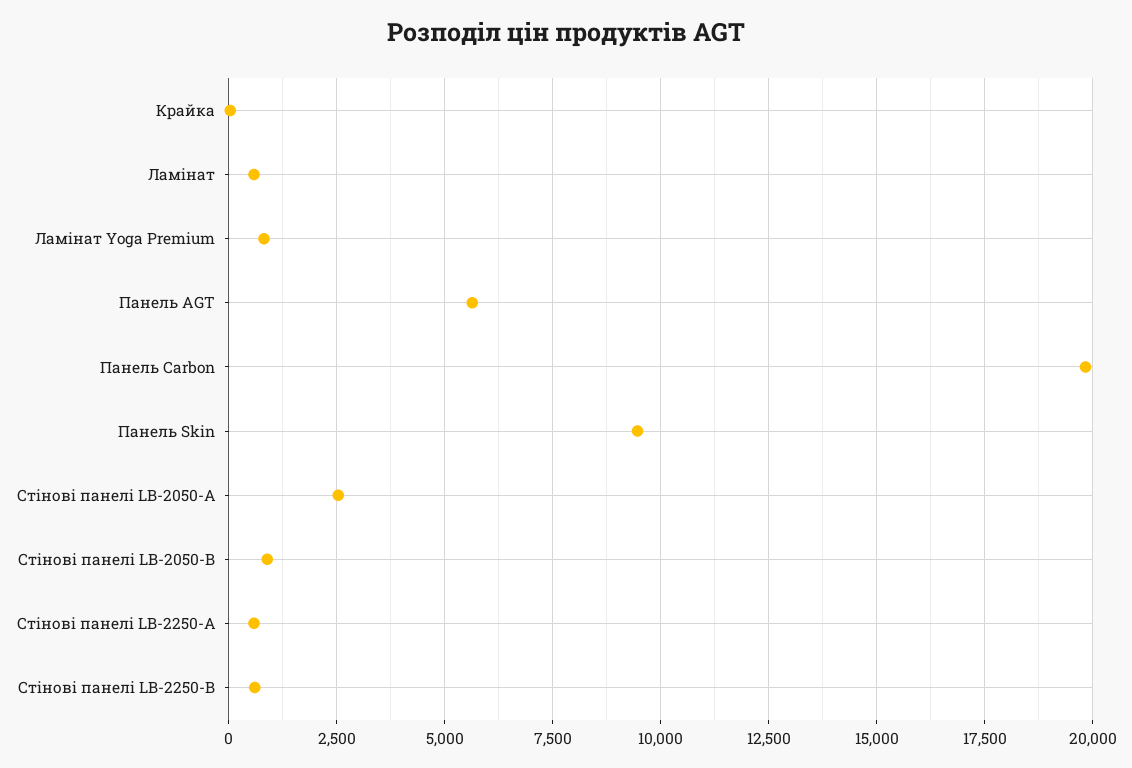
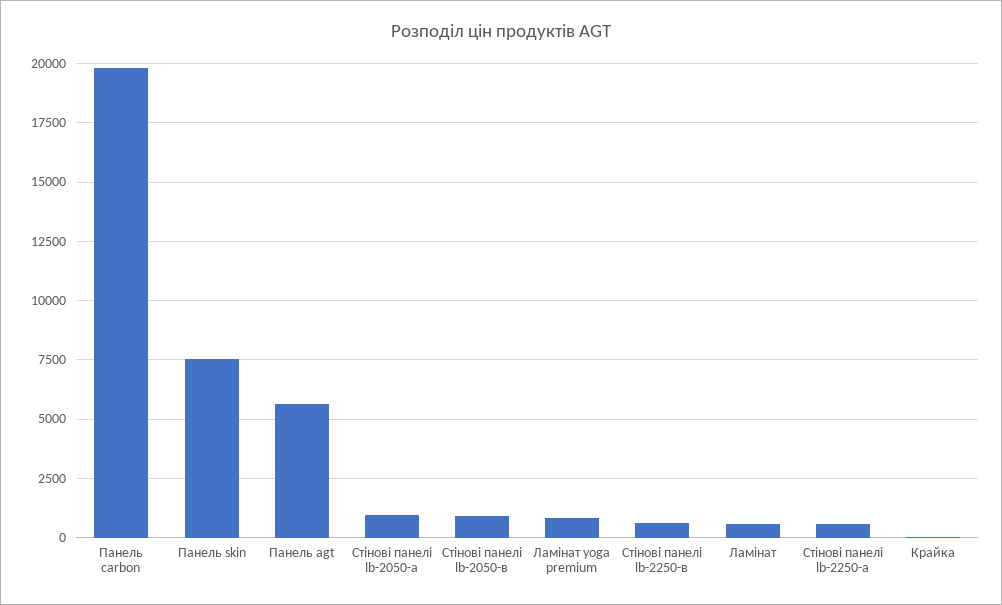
  {
    "Крайка": 0,
    "Ламінат": 500,
    "Ламінат Yoga Premium": 750,
    "Панель AGT": 5750,
    "Панель Carbon": 19750,
-   "Панель Skin": 9500,
+   "Панель Skin": 7500,
-   "Стінові панелі LB-2050-А": 2500,
+   "Стінові панелі LB-2050-А": 1000,
    "Стінові панелі LB-2050-В": 1000,
    "Стінові панелі LB-2250-А": 500,
    "Стінові панелі LB-2250-В": 500
  }

